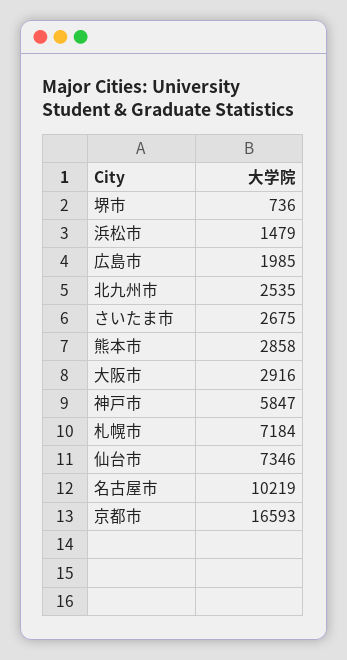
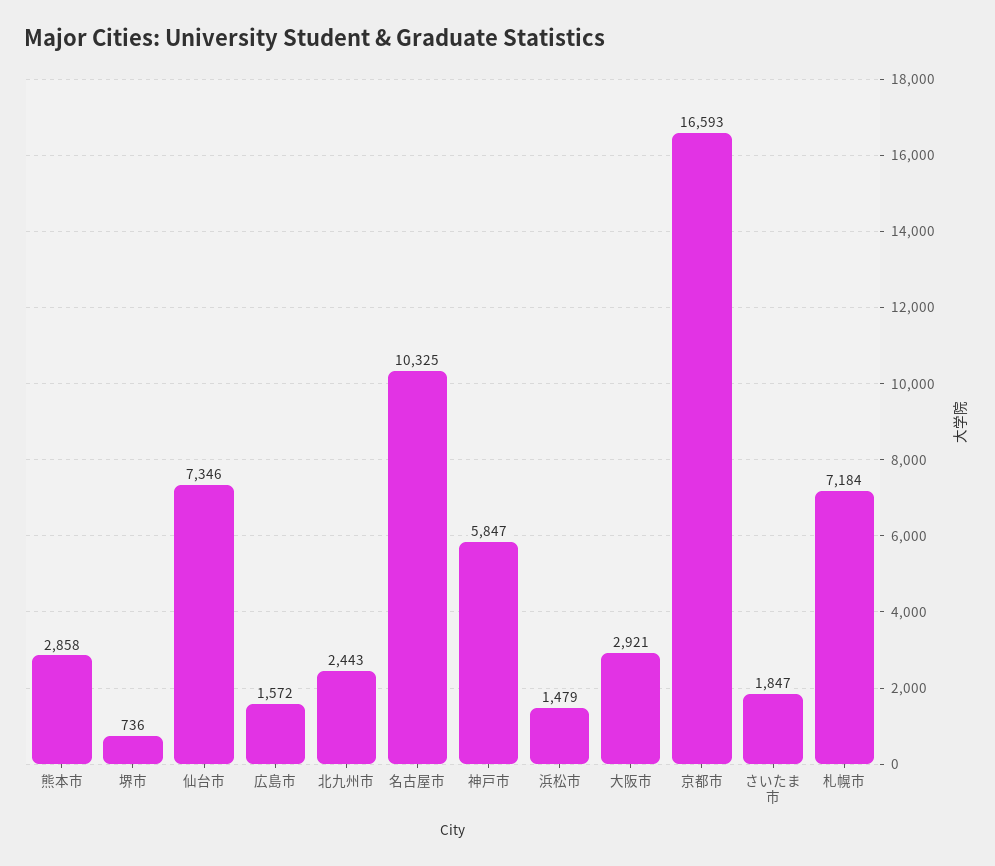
  {
    "堺市": 736,
    "浜松市": 1479,
-   "広島市": 1985,
+   "広島市": 1572,
-   "北九州市": 2535,
+   "北九州市": 2443,
-   "さいたま市": 2675,
+   "さいたま市": 1847,
    "熊本市": 2858,
-   "大阪市": 2916,
+   "大阪市": 2921,
    "神戸市": 5847,
    "札幌市": 7184,
    "仙台市": 7346,
-   "名古屋市": 10219,
+   "名古屋市": 10325,
    "京都市": 16593
  }

